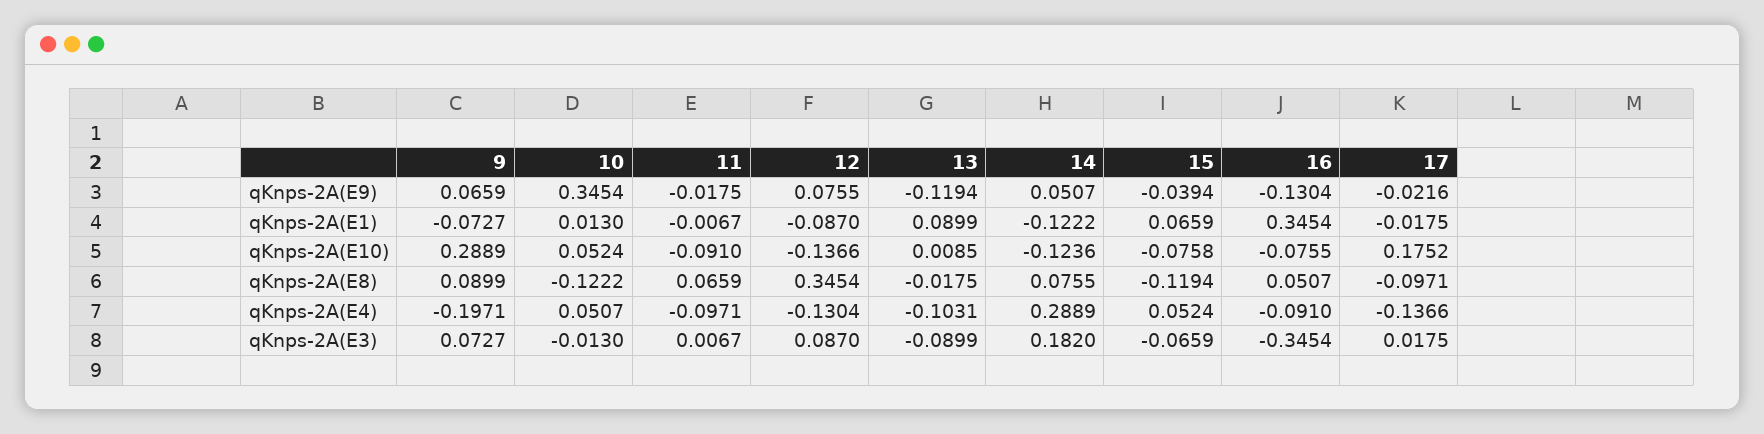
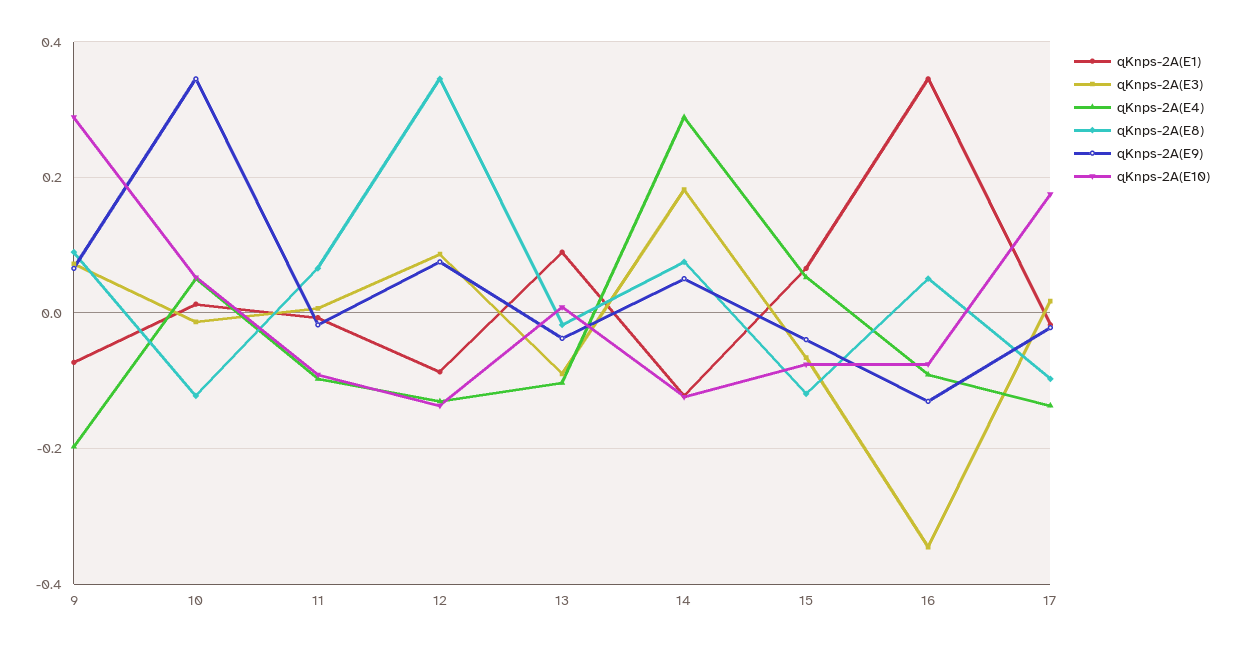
  {
    "qKnps-2A(E9)": {
      "9": 0.0659,
      "10": 0.3454,
      "11": -0.0175,
      "12": 0.0755,
-     "13": -0.1194,
+     "13": -0.04,
      "14": 0.0507,
      "15": -0.0394,
      "16": -0.1304,
      "17": -0.0216
    },
    "qKnps-2A(E1)": {
      "9": -0.0727,
      "10": 0.013,
      "11": -0.0067,
      "12": -0.087,
      "13": 0.0899,
      "14": -0.1222,
      "15": 0.0659,
      "16": 0.3454,
      "17": -0.0175
    },
    "qKnps-2A(E10)": {
      "9": 0.2889,
      "10": 0.0524,
      "11": -0.091,
      "12": -0.1366,
      "13": 0.0085,
      "14": -0.1236,
      "15": -0.0758,
      "16": -0.0755,
      "17": 0.1752
    },
    "qKnps-2A(E8)": {
      "9": 0.0899,
      "10": -0.1222,
      "11": 0.0659,
      "12": 0.3454,
      "13": -0.0175,
      "14": 0.0755,
      "15": -0.1194,
      "16": 0.0507,
      "17": -0.0971
    },
    "qKnps-2A(E4)": {
      "9": -0.1971,
      "10": 0.0507,
      "11": -0.0971,
      "12": -0.1304,
      "13": -0.1031,
      "14": 0.2889,
      "15": 0.0524,
      "16": -0.091,
      "17": -0.1366
    },
    "qKnps-2A(E3)": {
      "9": 0.0727,
      "10": -0.013,
      "11": 0.0067,
      "12": 0.087,
      "13": -0.0899,
      "14": 0.182,
      "15": -0.0659,
      "16": -0.3454,
      "17": 0.0175
    }
  }

